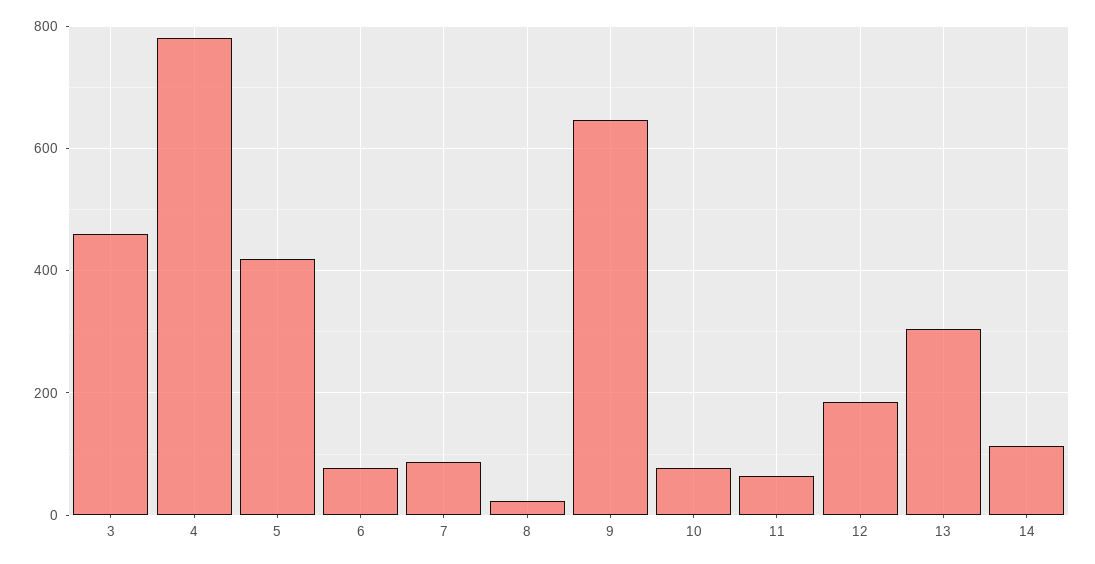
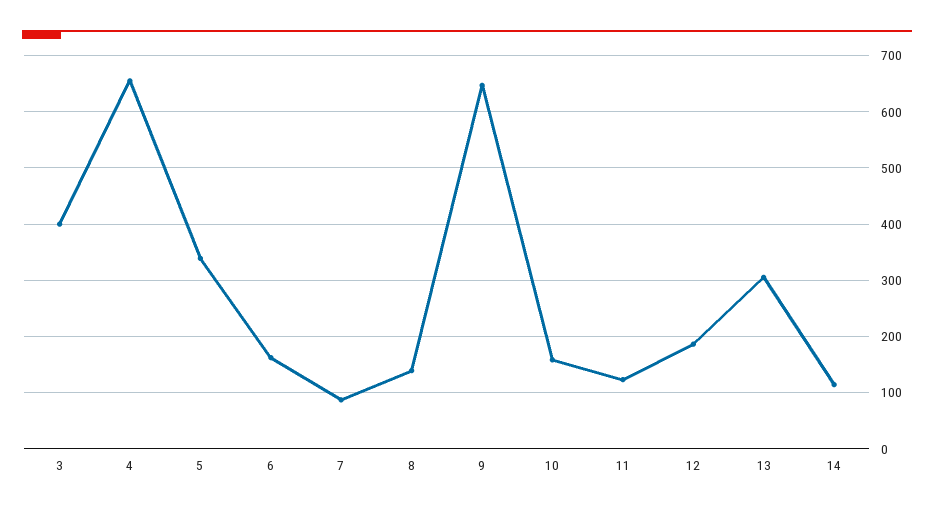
  {
-   "3": 460,
+   "3": 400,
-   "4": 780,
+   "4": 660,
-   "5": 420,
+   "5": 340,
-   "6": 80,
+   "6": 160,
    "7": 80,
-   "8": 20,
+   "8": 140,
    "9": 640,
-   "10": 80,
+   "10": 160,
-   "11": 60,
+   "11": 120,
    "12": 180,
    "13": 300,
    "14": 120
  }

